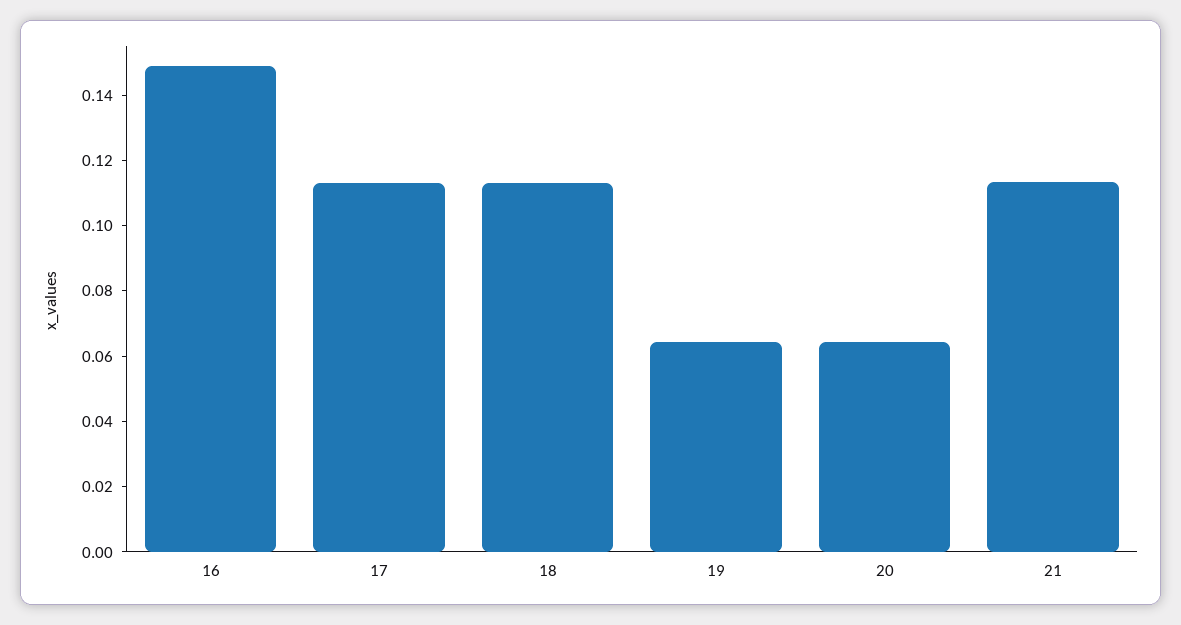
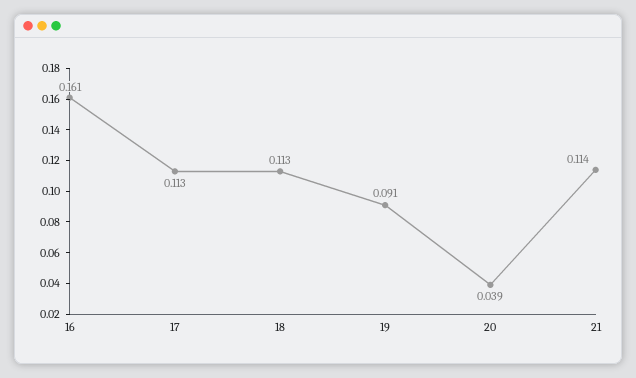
  {
-   "16": 0.15,
+   "16": 0.161,
    "17": 0.113,
    "18": 0.113,
-   "19": 0.065,
+   "19": 0.091,
-   "20": 0.065,
+   "20": 0.039,
    "21": 0.114
  }

